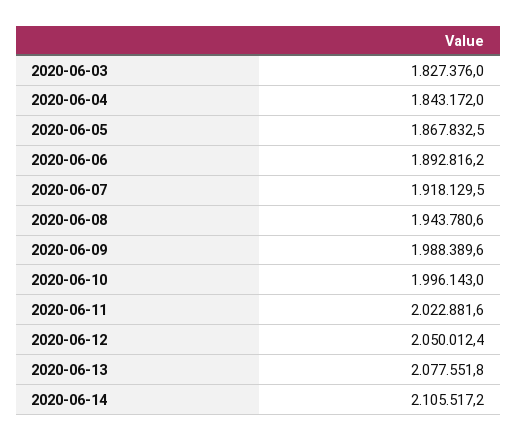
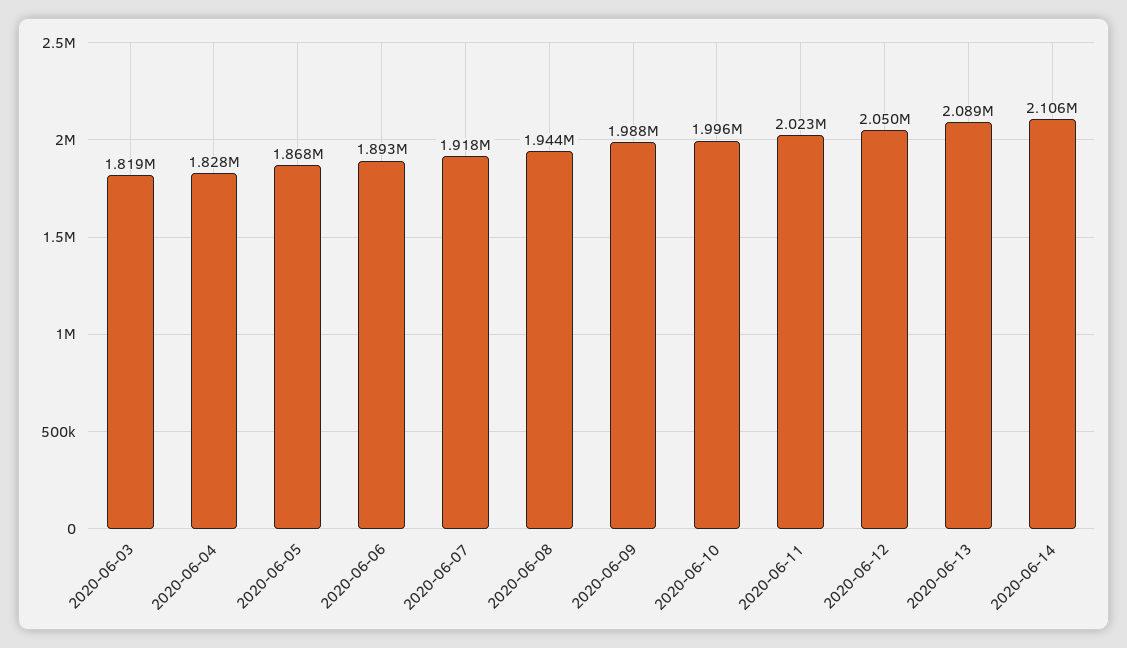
  {
-   "2020-06-03": 1827376,
+   "2020-06-03": 1819000,
-   "2020-06-04": 1843172,
+   "2020-06-04": 1828000,
    "2020-06-05": 1867832.5,
    "2020-06-06": 1892816.2,
    "2020-06-07": 1918129.5,
    "2020-06-08": 1943780.6,
    "2020-06-09": 1988389.6,
    "2020-06-10": 1996143,
    "2020-06-11": 2022881.6,
    "2020-06-12": 2050012.4,
-   "2020-06-13": 2077551.8,
+   "2020-06-13": 2089000,
    "2020-06-14": 2105517.2
  }

